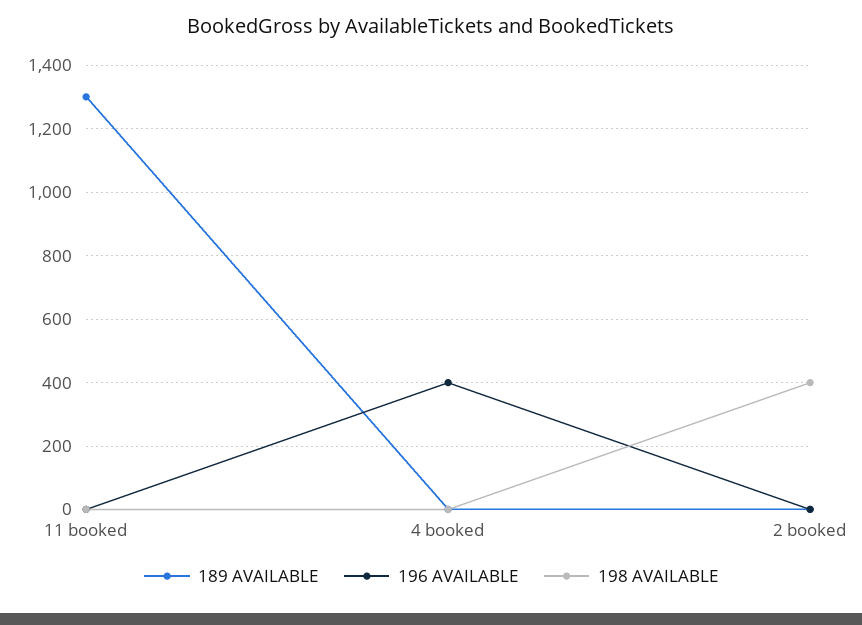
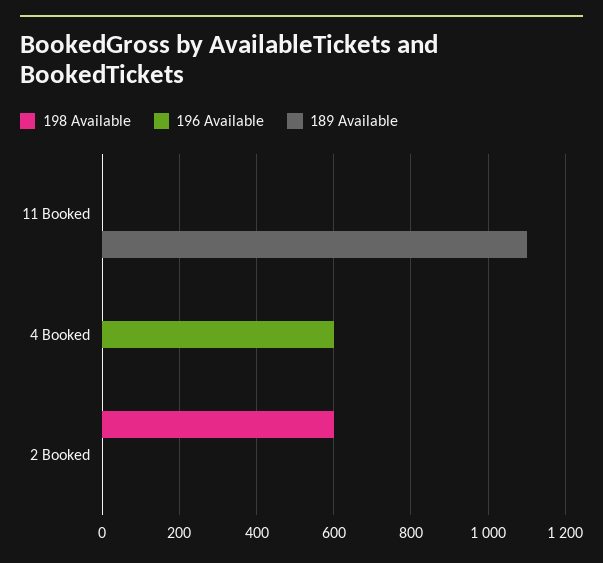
  {
    "189 AVAILABLE": {
-     "11 booked": 1300,
+     "11 booked": 1100,
      "4 booked": 0,
      "2 booked": 0
    },
    "196 AVAILABLE": {
      "11 booked": 0,
-     "4 booked": 400,
+     "4 booked": 600,
      "2 booked": 0
    },
    "198 AVAILABLE": {
      "11 booked": 0,
      "4 booked": 0,
-     "2 booked": 400
+     "2 booked": 600
    }
  }

